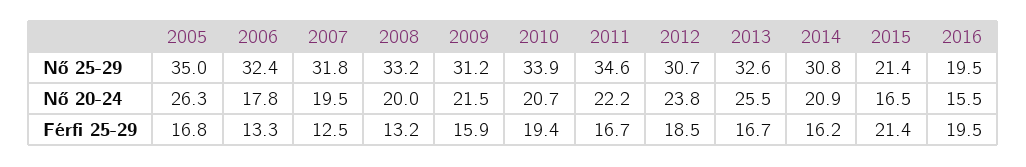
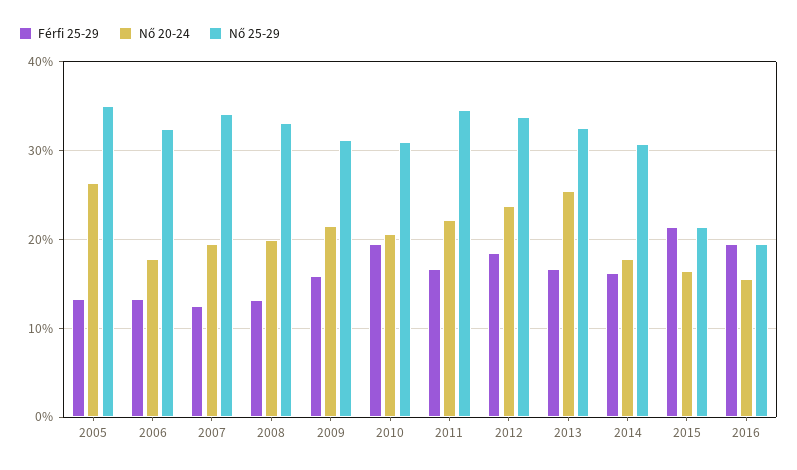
  {
    "Nő 25-29": {
      "2005": 35,
      "2006": 32.4,
-     "2007": 31.8,
+     "2007": 34,
      "2008": 33.2,
      "2009": 31.2,
-     "2010": 33.9,
+     "2010": 31,
      "2011": 34.6,
-     "2012": 30.7,
+     "2012": 34,
      "2013": 32.6,
      "2014": 30.8,
      "2015": 21.4,
      "2016": 19.5
    },
    "Nő 20-24": {
      "2005": 26.3,
      "2006": 17.8,
      "2007": 19.5,
      "2008": 20,
      "2009": 21.5,
      "2010": 20.7,
      "2011": 22.2,
      "2012": 23.8,
      "2013": 25.5,
-     "2014": 20.9,
+     "2014": 18,
      "2015": 16.5,
      "2016": 15.5
    },
    "Férfi 25-29": {
-     "2005": 16.8,
+     "2005": 13,
      "2006": 13.3,
      "2007": 12.5,
      "2008": 13.2,
      "2009": 15.9,
      "2010": 19.4,
      "2011": 16.7,
      "2012": 18.5,
      "2013": 16.7,
      "2014": 16.2,
      "2015": 21.4,
      "2016": 19.5
    }
  }

